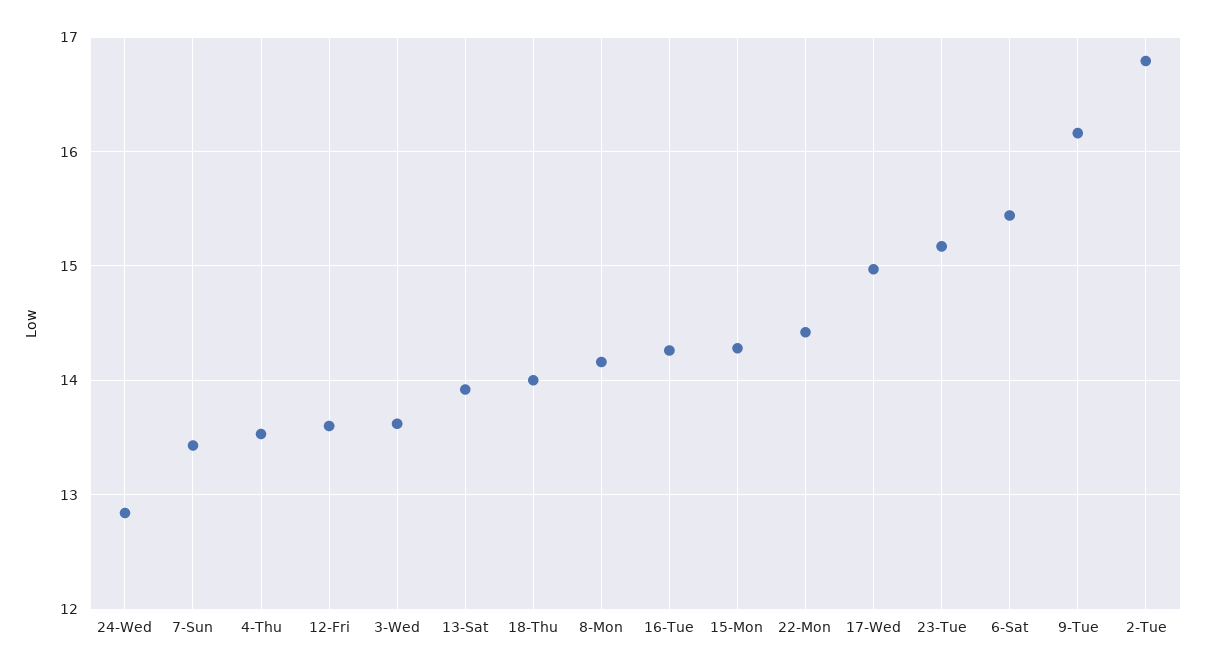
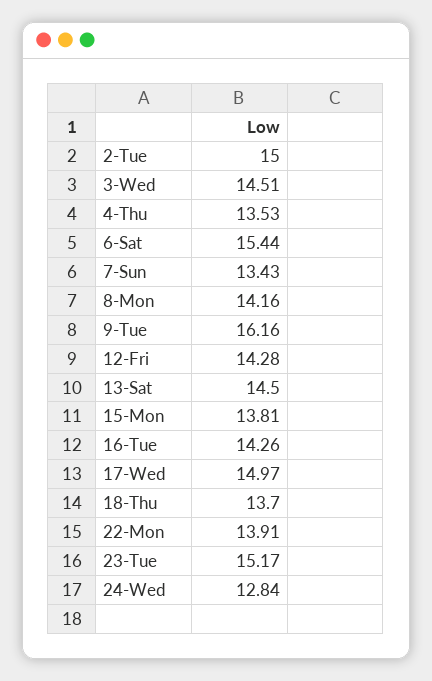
  {
    "24-Wed": 12.84,
    "7-Sun": 13.43,
    "4-Thu": 13.53,
-   "12-Fri": 13.6,
+   "12-Fri": 14.28,
-   "3-Wed": 13.6,
+   "3-Wed": 14.51,
-   "13-Sat": 13.9,
+   "13-Sat": 14.5,
-   "18-Thu": 14,
+   "18-Thu": 13.7,
    "8-Mon": 14.16,
    "16-Tue": 14.26,
-   "15-Mon": 14.3,
+   "15-Mon": 13.81,
-   "22-Mon": 14.4,
+   "22-Mon": 13.91,
    "17-Wed": 14.97,
    "23-Tue": 15.17,
    "6-Sat": 15.44,
    "9-Tue": 16.16,
-   "2-Tue": 16.8
+   "2-Tue": 15
  }

